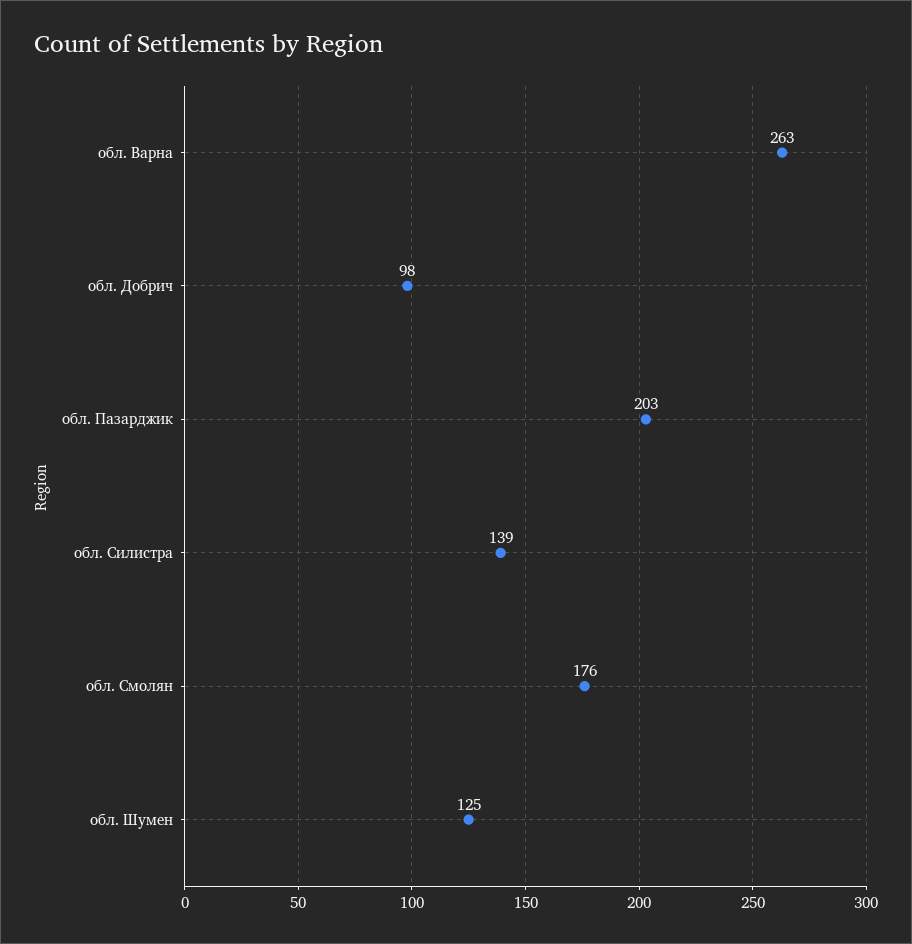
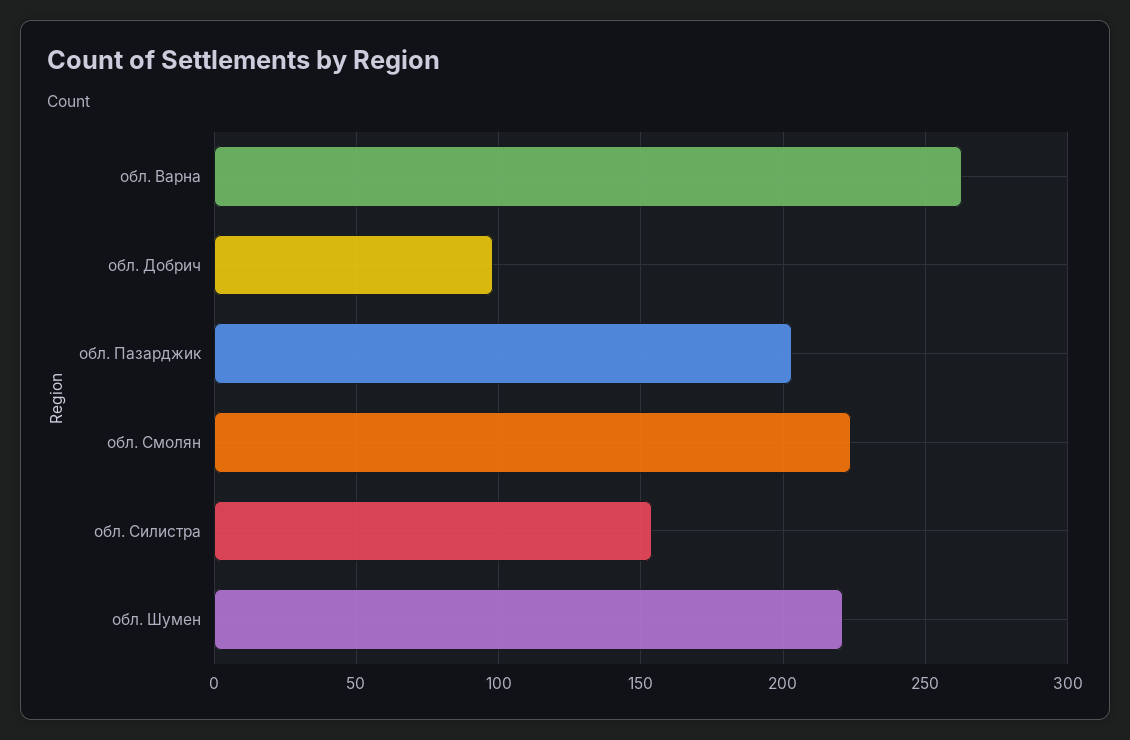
  {
    "обл. Варна": 263,
    "обл. Добрич": 98,
    "обл. Пазарджик": 203,
-   "обл. Силистра": 139,
+   "обл. Силистра": 155,
-   "обл. Смолян": 176,
+   "обл. Смолян": 225,
-   "обл. Шумен": 125
+   "обл. Шумен": 220
  }

